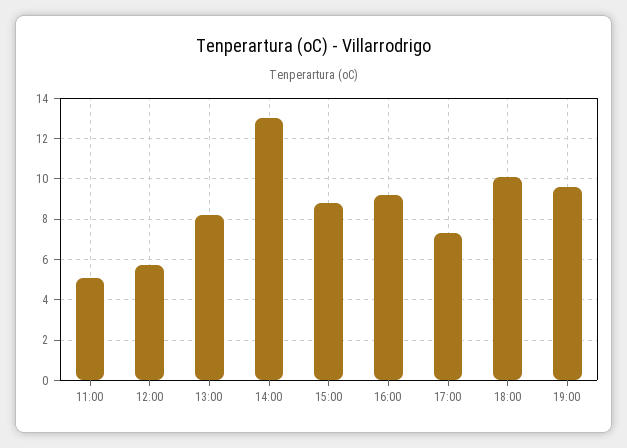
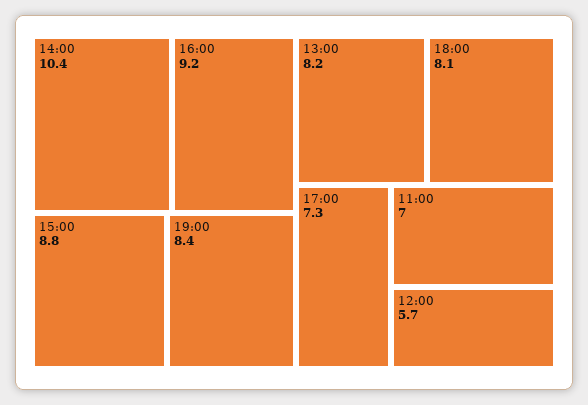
  {
-   "11:00": 5,
+   "11:00": 7,
    "12:00": 5.7,
    "13:00": 8.2,
-   "14:00": 13,
+   "14:00": 10.4,
    "15:00": 8.8,
    "16:00": 9.2,
    "17:00": 7.3,
-   "18:00": 10,
+   "18:00": 8.1,
-   "19:00": 9.5
+   "19:00": 8.4
  }

